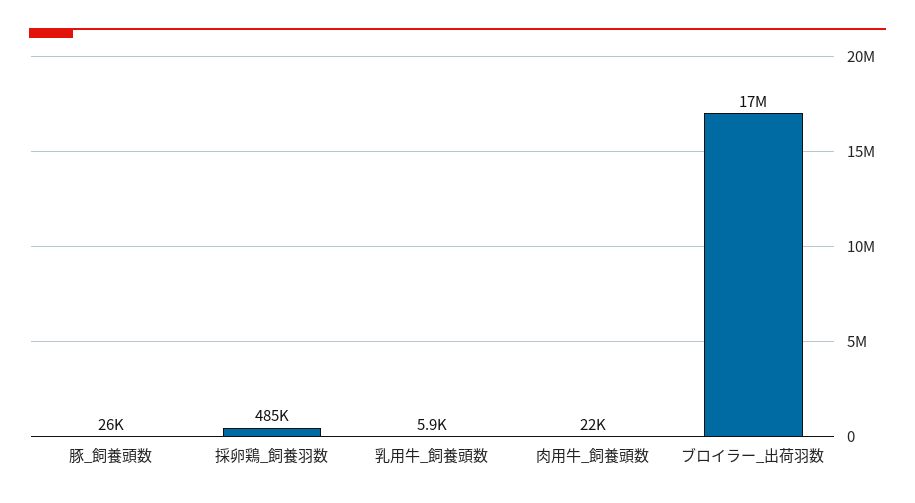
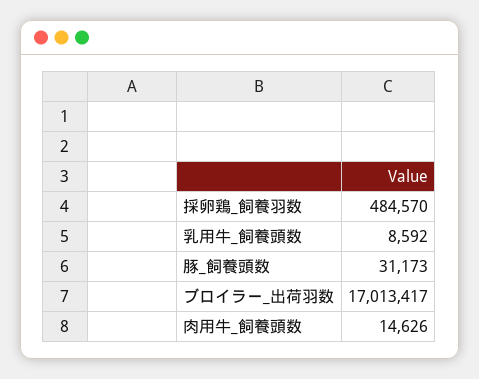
  {
-   "豚_飼養頭数": 26000,
+   "豚_飼養頭数": 31173,
    "採卵鶏_飼養羽数": 484570,
-   "乳用牛_飼養頭数": 5900,
+   "乳用牛_飼養頭数": 8592,
-   "肉用牛_飼養頭数": 22000,
+   "肉用牛_飼養頭数": 14626,
    "ブロイラー_出荷羽数": 17013417
  }

